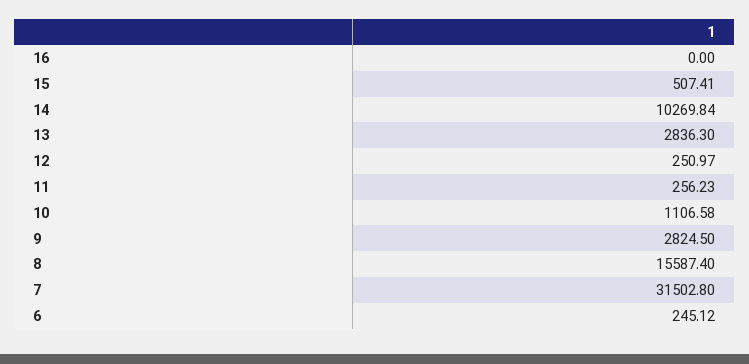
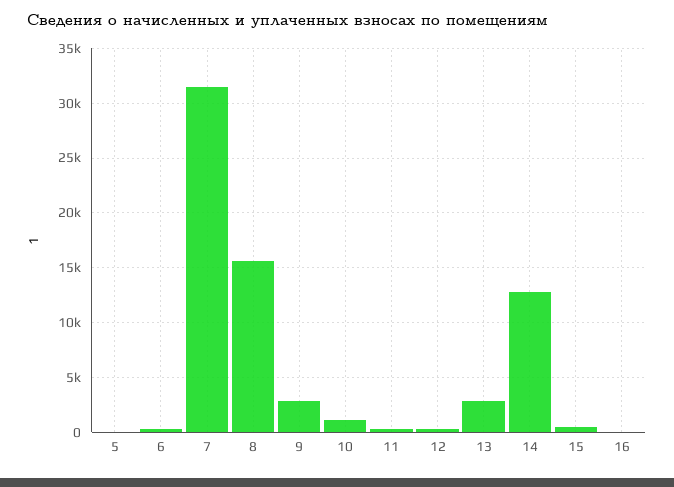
  {
    "16": 0,
    "15": 507.41,
-   "14": 10269.84,
+   "14": 13000,
    "13": 2836.3,
    "12": 250.97,
    "11": 256.23,
    "10": 1106.58,
    "9": 2824.5,
    "8": 15587.4,
    "7": 31502.8,
-   "6": 245.12
+   "6": 245.12,
+   "5": 0
  }

